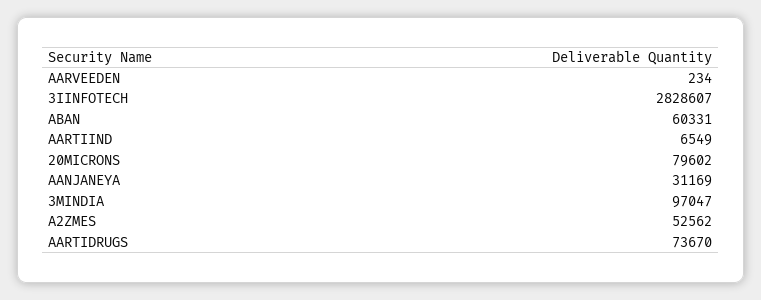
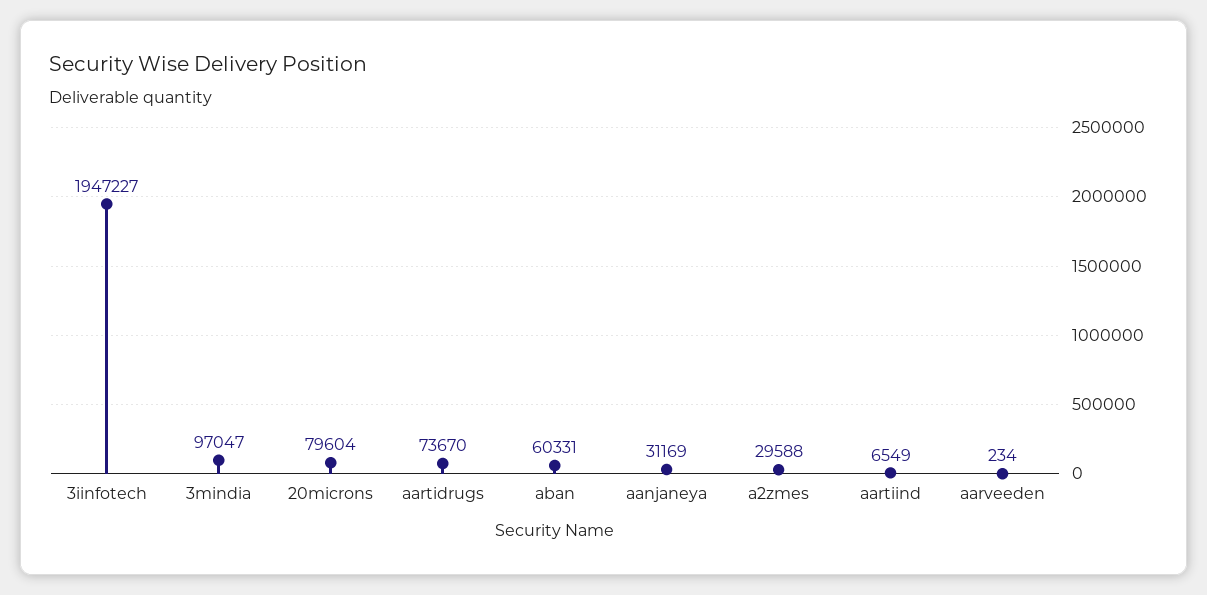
  {
    "AARVEEDEN": 234,
-   "3IINFOTECH": 2828607,
+   "3IINFOTECH": 1947227,
    "ABAN": 60331,
    "AARTIIND": 6549,
-   "20MICRONS": 79602,
+   "20MICRONS": 79604,
    "AANJANEYA": 31169,
    "3MINDIA": 97047,
-   "A2ZMES": 52562,
+   "A2ZMES": 29588,
    "AARTIDRUGS": 73670
  }

